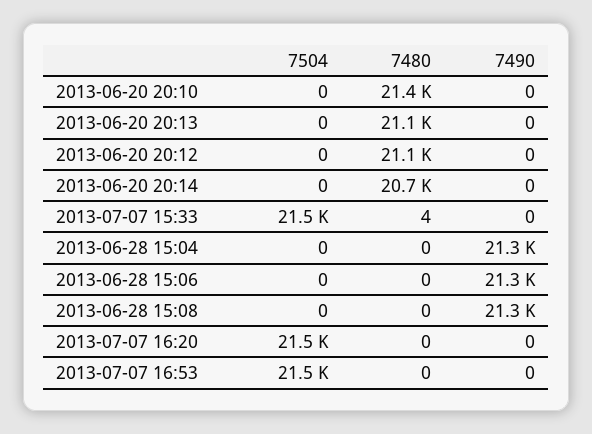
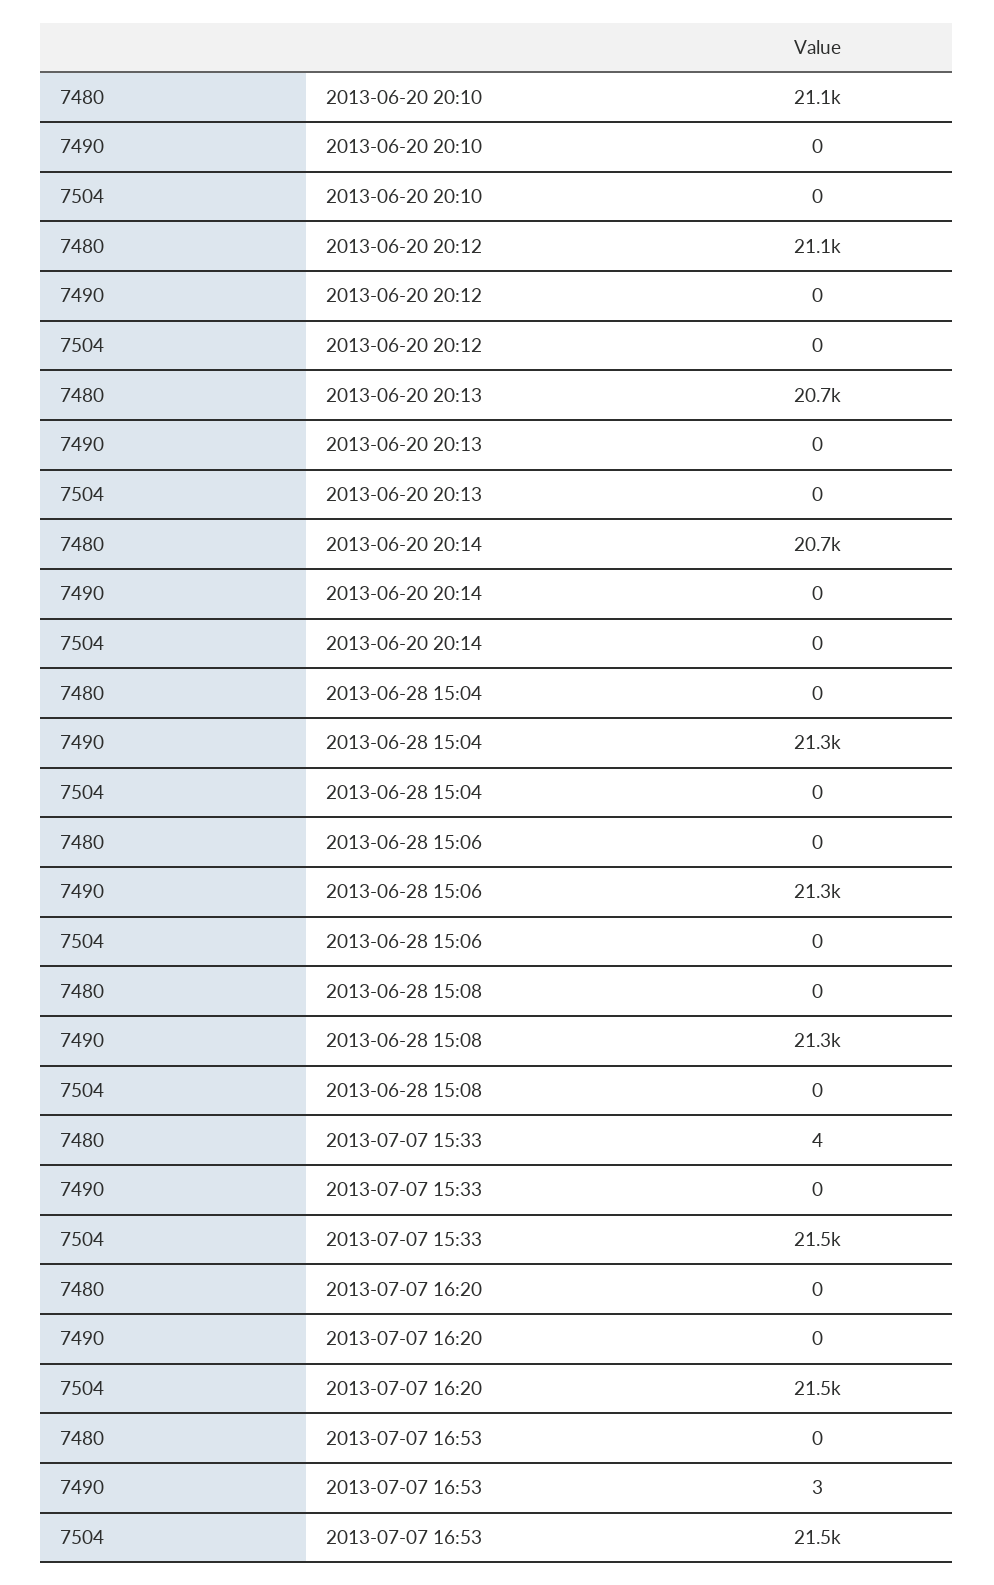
  {
    "7504": {
      "2013-06-20 20:10": 0,
      "2013-06-20 20:13": 0,
      "2013-06-20 20:12": 0,
      "2013-06-20 20:14": 0,
      "2013-07-07 15:33": 21500,
      "2013-06-28 15:04": 0,
      "2013-06-28 15:06": 0,
      "2013-06-28 15:08": 0,
      "2013-07-07 16:20": 21500,
      "2013-07-07 16:53": 21500
    },
    "7480": {
-     "2013-06-20 20:10": 21400,
+     "2013-06-20 20:10": 21100,
-     "2013-06-20 20:13": 21100,
+     "2013-06-20 20:13": 20700,
      "2013-06-20 20:12": 21100,
      "2013-06-20 20:14": 20700,
      "2013-07-07 15:33": 4,
      "2013-06-28 15:04": 0,
      "2013-06-28 15:06": 0,
      "2013-06-28 15:08": 0,
      "2013-07-07 16:20": 0,
      "2013-07-07 16:53": 0
    },
    "7490": {
      "2013-06-20 20:10": 0,
      "2013-06-20 20:13": 0,
      "2013-06-20 20:12": 0,
      "2013-06-20 20:14": 0,
      "2013-07-07 15:33": 0,
      "2013-06-28 15:04": 21300,
      "2013-06-28 15:06": 21300,
      "2013-06-28 15:08": 21300,
      "2013-07-07 16:20": 0,
-     "2013-07-07 16:53": 0
+     "2013-07-07 16:53": 3
    }
  }

